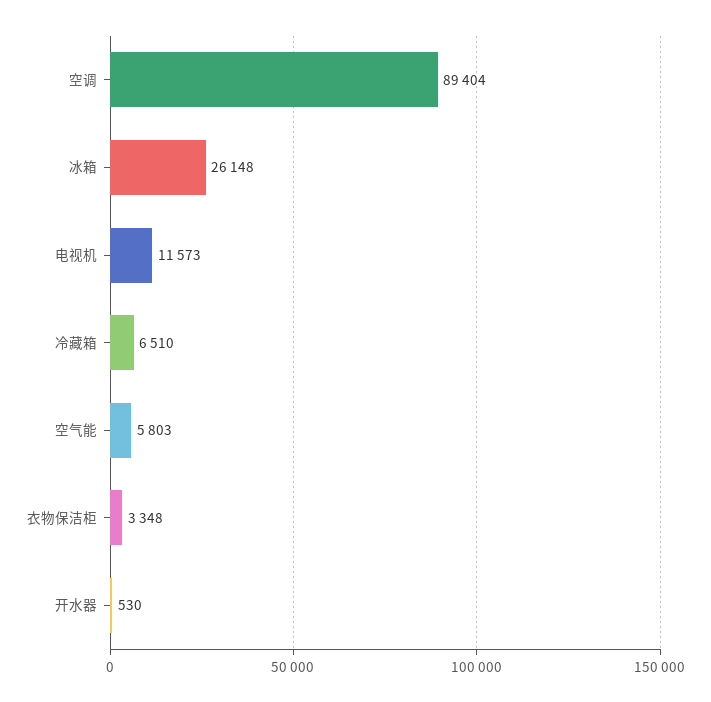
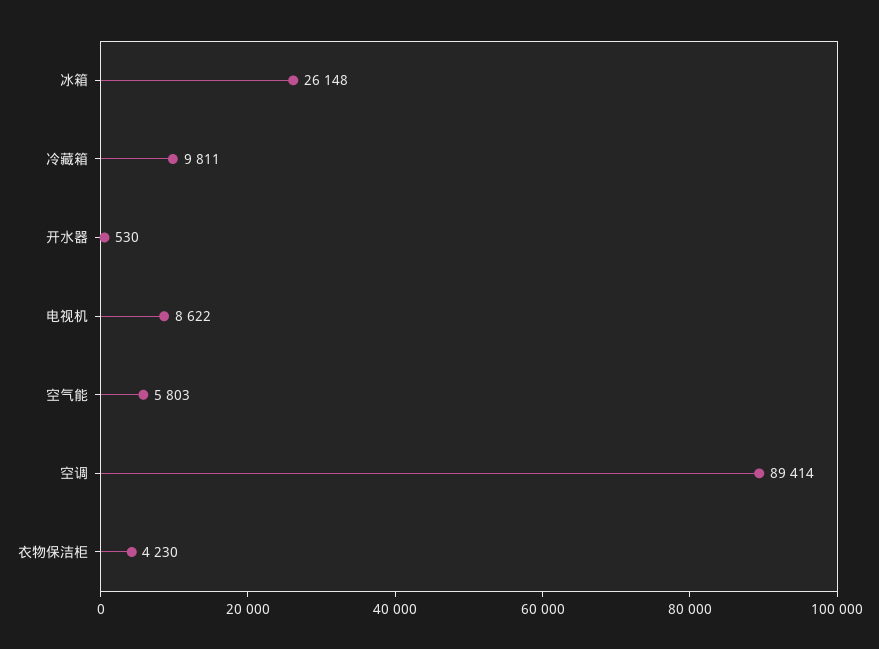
  {
-   "空调": 89404,
+   "空调": 89414,
    "冰箱": 26148,
-   "电视机": 11573,
+   "电视机": 8622,
-   "冷藏箱": 6510,
+   "冷藏箱": 9811,
    "空气能": 5803,
-   "衣物保洁柜": 3348,
+   "衣物保洁柜": 4230,
    "开水器": 530
  }

